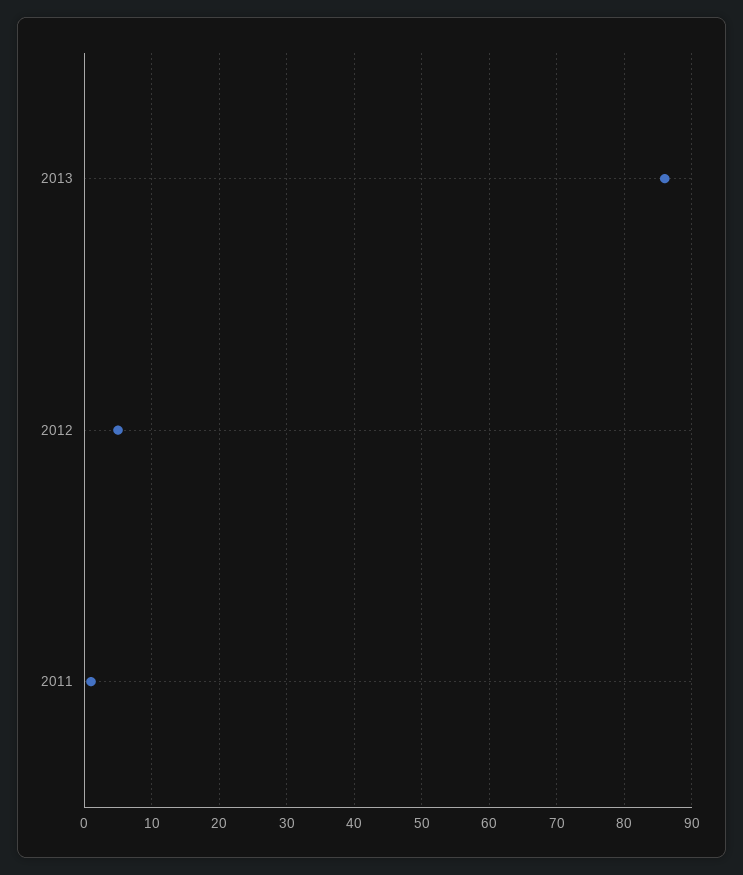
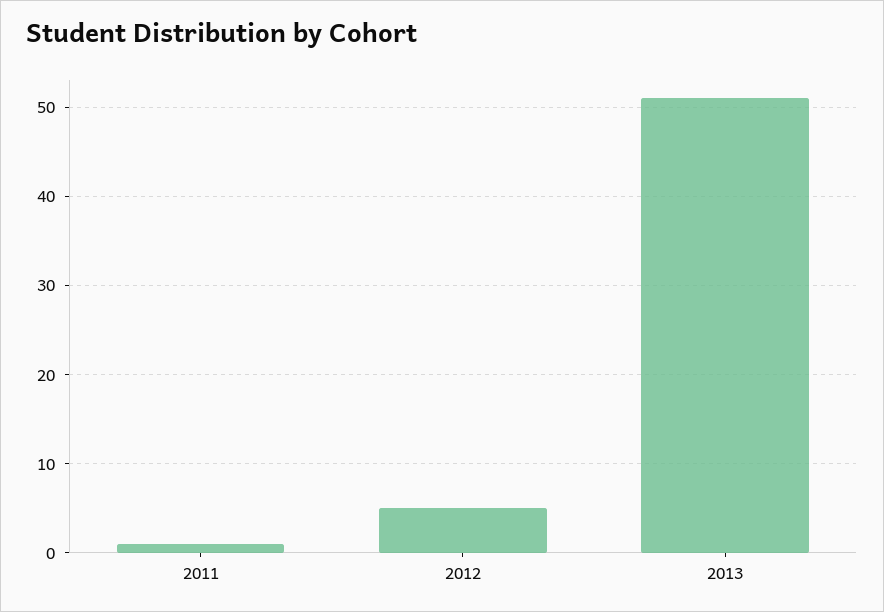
  {
-   "2013": 86,
+   "2013": 51,
    "2012": 5,
    "2011": 1
  }

